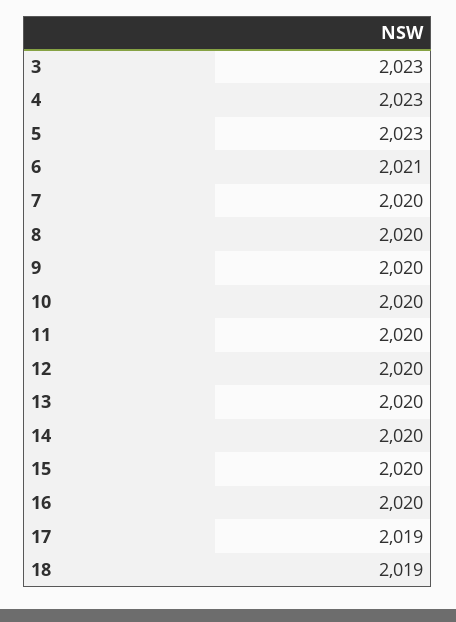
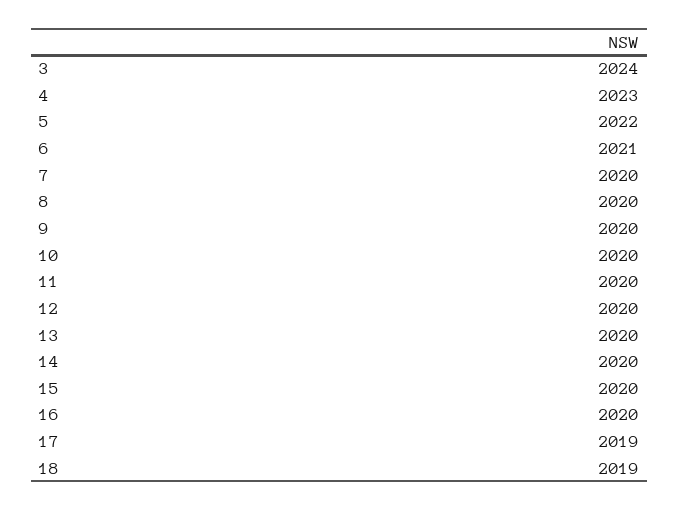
  {
-   "3": 2023,
+   "3": 2024,
    "4": 2023,
-   "5": 2023,
+   "5": 2022,
    "6": 2021,
    "7": 2020,
    "8": 2020,
    "9": 2020,
    "10": 2020,
    "11": 2020,
    "12": 2020,
    "13": 2020,
    "14": 2020,
    "15": 2020,
    "16": 2020,
    "17": 2019,
    "18": 2019
  }

